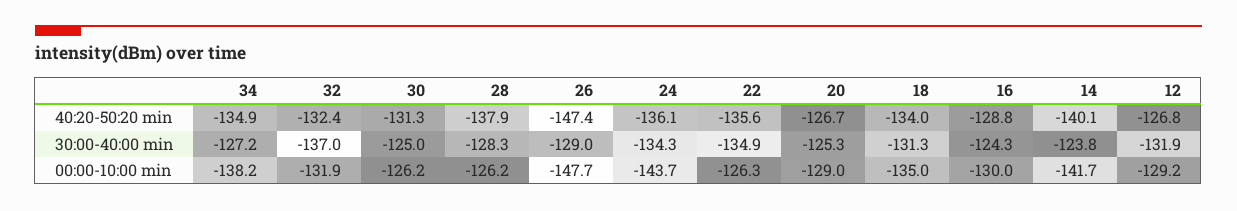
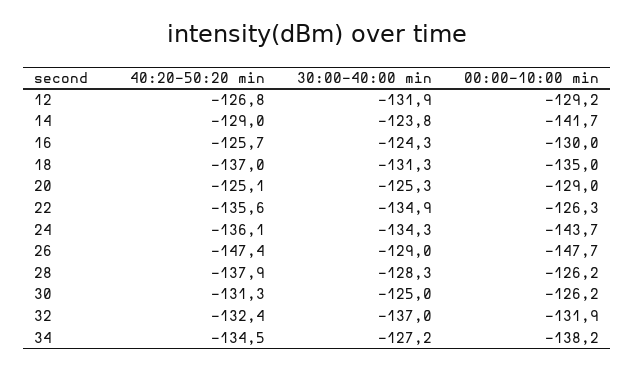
  {
    "34": {
-     "40:20-50:20 min": -134.9,
+     "40:20-50:20 min": -134.5,
      "30:00-40:00 min": -127.2,
      "00:00-10:00 min": -138.2
    },
    "32": {
      "40:20-50:20 min": -132.4,
      "30:00-40:00 min": -137,
      "00:00-10:00 min": -131.9
    },
    "30": {
      "40:20-50:20 min": -131.3,
      "30:00-40:00 min": -125,
      "00:00-10:00 min": -126.2
    },
    "28": {
      "40:20-50:20 min": -137.9,
      "30:00-40:00 min": -128.3,
      "00:00-10:00 min": -126.2
    },
    "26": {
      "40:20-50:20 min": -147.4,
      "30:00-40:00 min": -129,
      "00:00-10:00 min": -147.7
    },
    "24": {
      "40:20-50:20 min": -136.1,
      "30:00-40:00 min": -134.3,
      "00:00-10:00 min": -143.7
    },
    "22": {
      "40:20-50:20 min": -135.6,
      "30:00-40:00 min": -134.9,
      "00:00-10:00 min": -126.3
    },
    "20": {
-     "40:20-50:20 min": -126.7,
+     "40:20-50:20 min": -125.1,
      "30:00-40:00 min": -125.3,
      "00:00-10:00 min": -129
    },
    "18": {
-     "40:20-50:20 min": -134,
+     "40:20-50:20 min": -137,
      "30:00-40:00 min": -131.3,
      "00:00-10:00 min": -135
    },
    "16": {
-     "40:20-50:20 min": -128.8,
+     "40:20-50:20 min": -125.7,
      "30:00-40:00 min": -124.3,
      "00:00-10:00 min": -130
    },
    "14": {
-     "40:20-50:20 min": -140.1,
+     "40:20-50:20 min": -129,
      "30:00-40:00 min": -123.8,
      "00:00-10:00 min": -141.7
    },
    "12": {
      "40:20-50:20 min": -126.8,
      "30:00-40:00 min": -131.9,
      "00:00-10:00 min": -129.2
    }
  }

